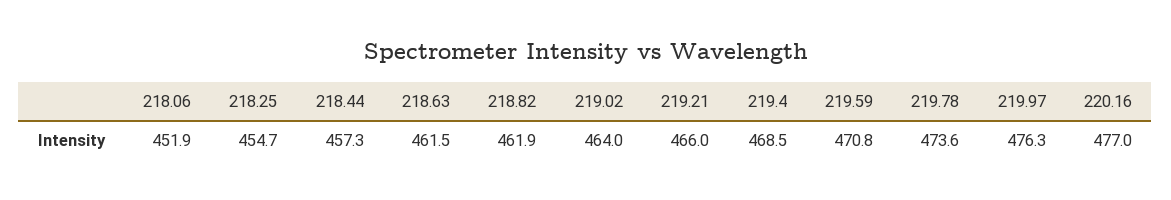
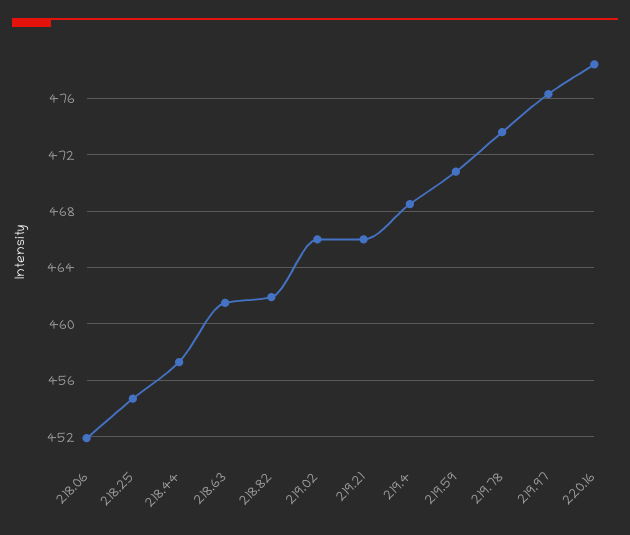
  {
    "218.06": 451.9,
    "218.25": 454.7,
    "218.44": 457.3,
    "218.63": 461.5,
    "218.82": 461.9,
-   "219.02": 464,
+   "219.02": 466,
    "219.21": 466,
    "219.4": 468.5,
    "219.59": 470.8,
    "219.78": 473.6,
    "219.97": 476.3,
-   "220.16": 477
+   "220.16": 478.5
  }

